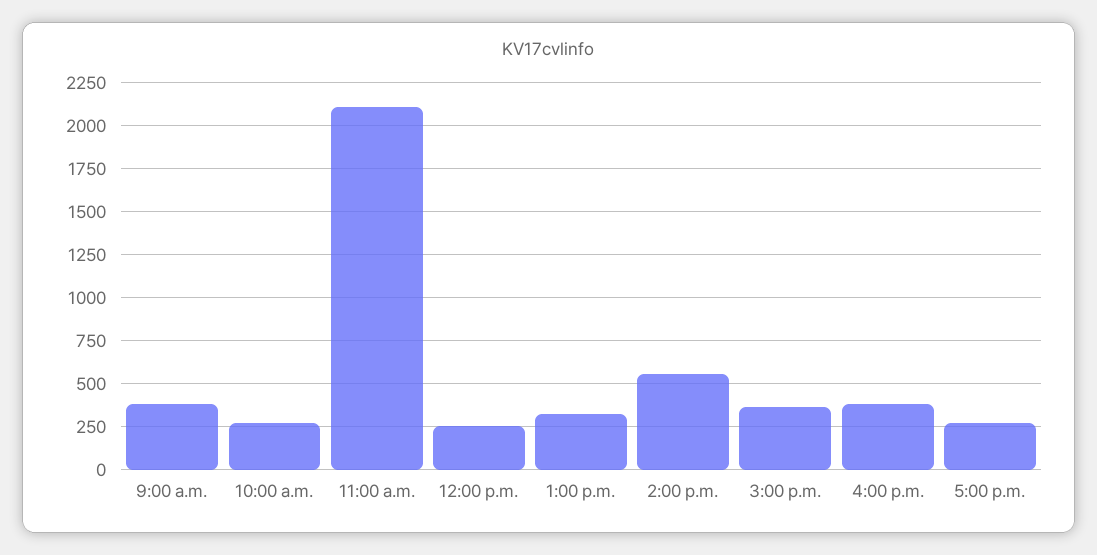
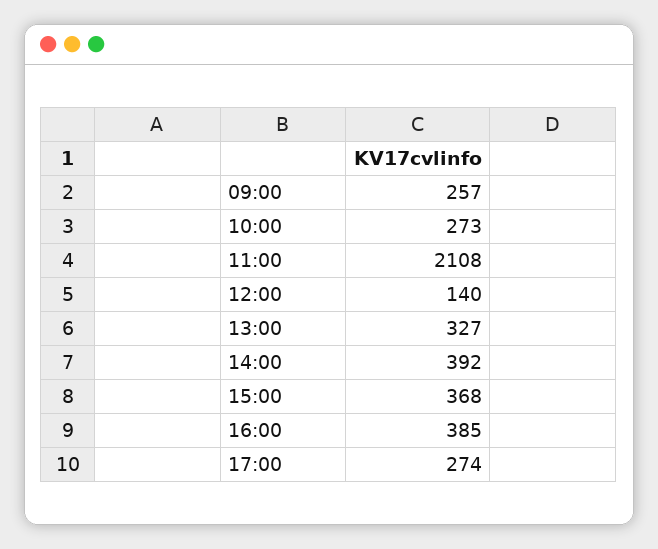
  {
-   "9:00 a.m.": 400,
+   "9:00 a.m.": 257,
    "10:00 a.m.": 273,
    "11:00 a.m.": 2108,
-   "12:00 p.m.": 250,
+   "12:00 p.m.": 140,
    "1:00 p.m.": 327,
-   "2:00 p.m.": 550,
+   "2:00 p.m.": 392,
    "3:00 p.m.": 368,
    "4:00 p.m.": 385,
    "5:00 p.m.": 274
  }

